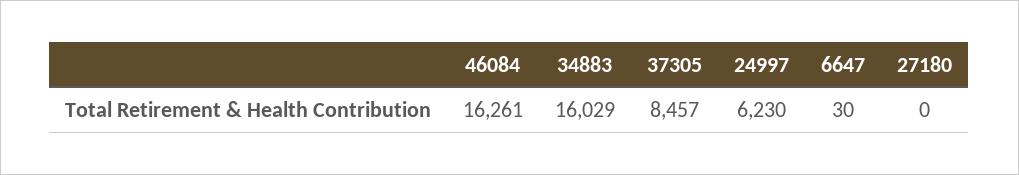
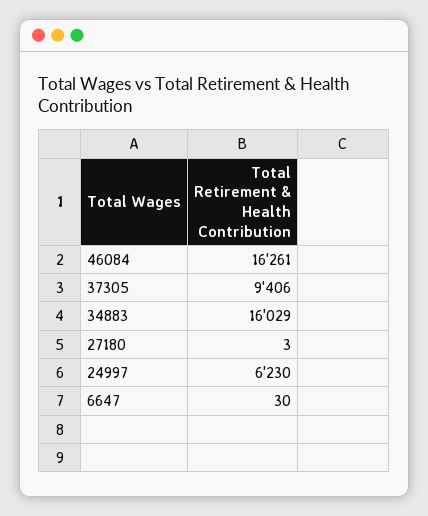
  {
    "46084": 16261,
    "34883": 16029,
-   "37305": 8457,
+   "37305": 9406,
    "24997": 6230,
    "6647": 30,
-   "27180": 0
+   "27180": 3
  }

